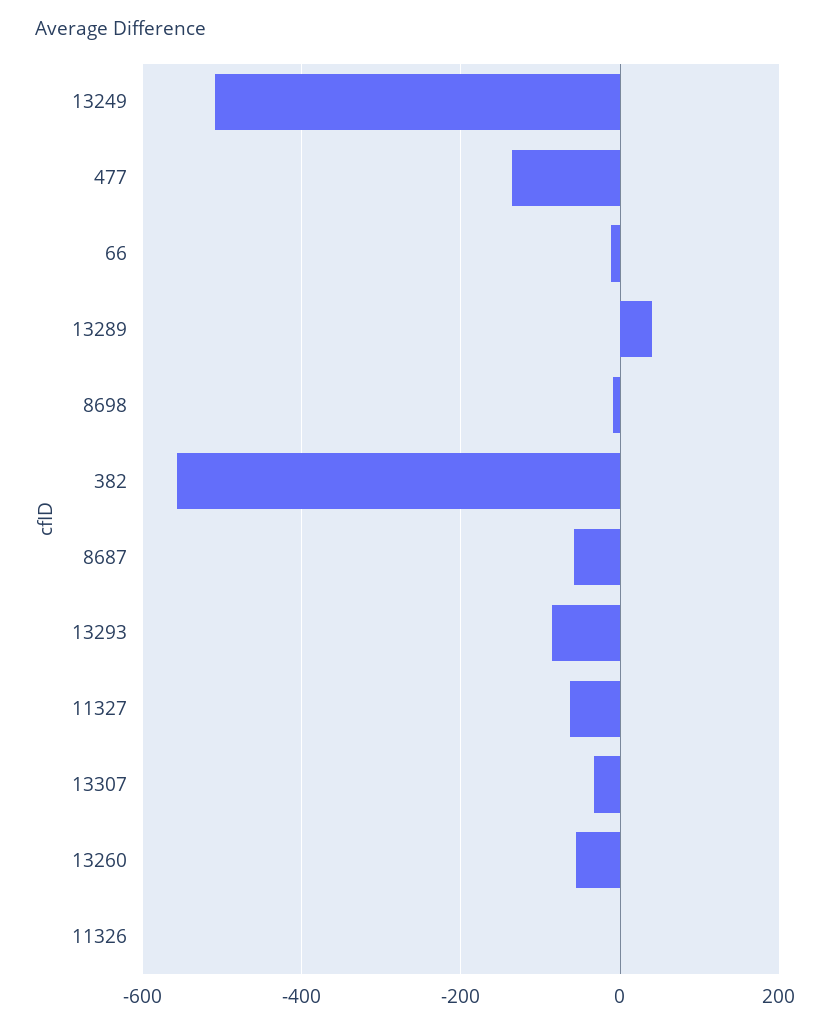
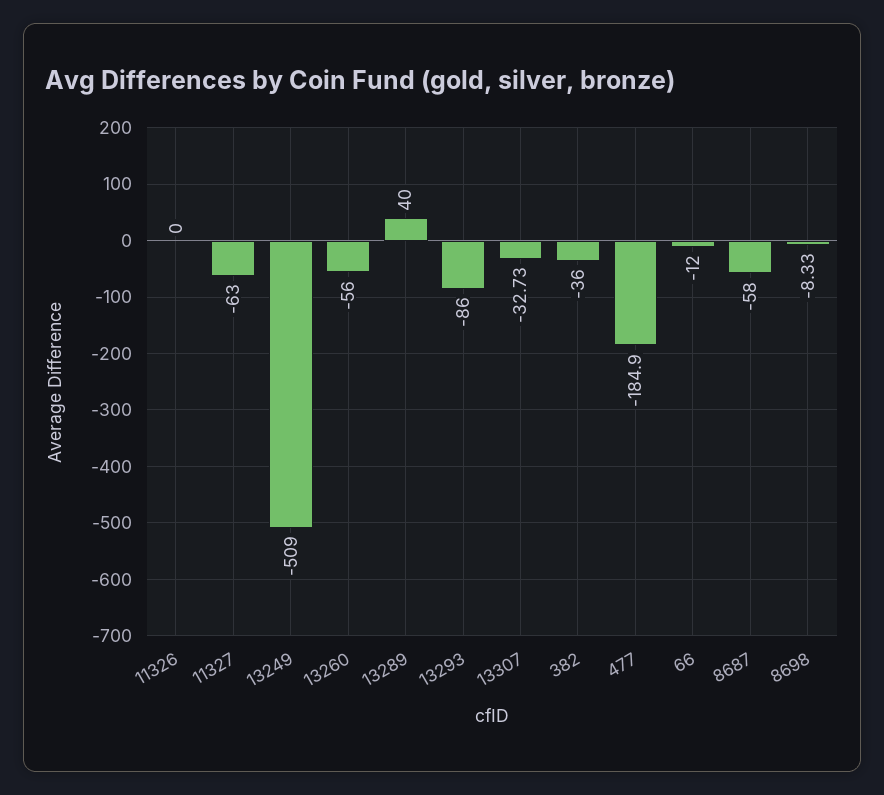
  {
    "13249": -509,
-   "477": -140,
+   "477": -184.9,
    "66": -12,
    "13289": 40,
    "8698": -8.33,
-   "382": -560,
+   "382": -36,
    "8687": -58,
    "13293": -86,
    "11327": -63,
    "13307": -32.73,
    "13260": -56,
    "11326": 0
  }

